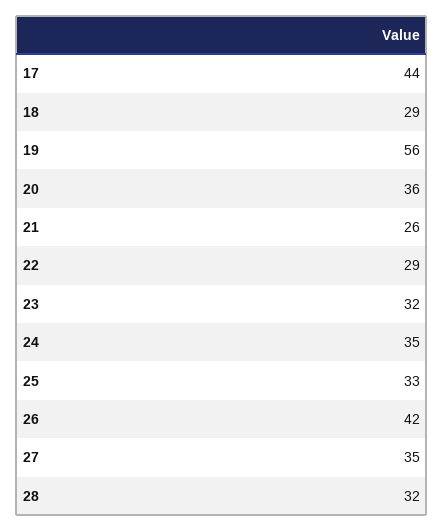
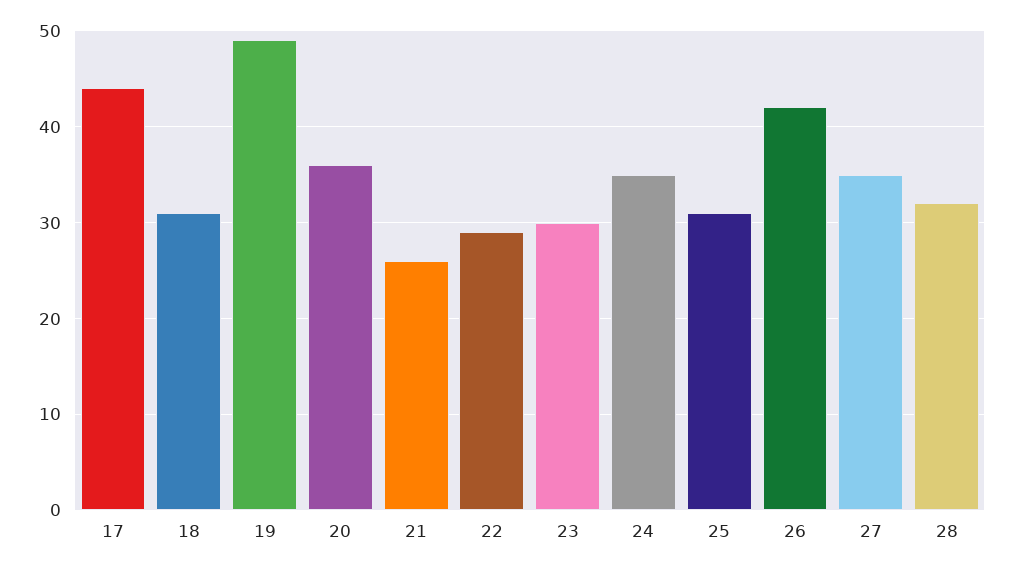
  {
    "17": 44,
-   "18": 29,
+   "18": 31,
-   "19": 56,
+   "19": 49,
    "20": 36,
    "21": 26,
    "22": 29,
-   "23": 32,
+   "23": 30,
    "24": 35,
-   "25": 33,
+   "25": 31,
    "26": 42,
    "27": 35,
    "28": 32
  }

